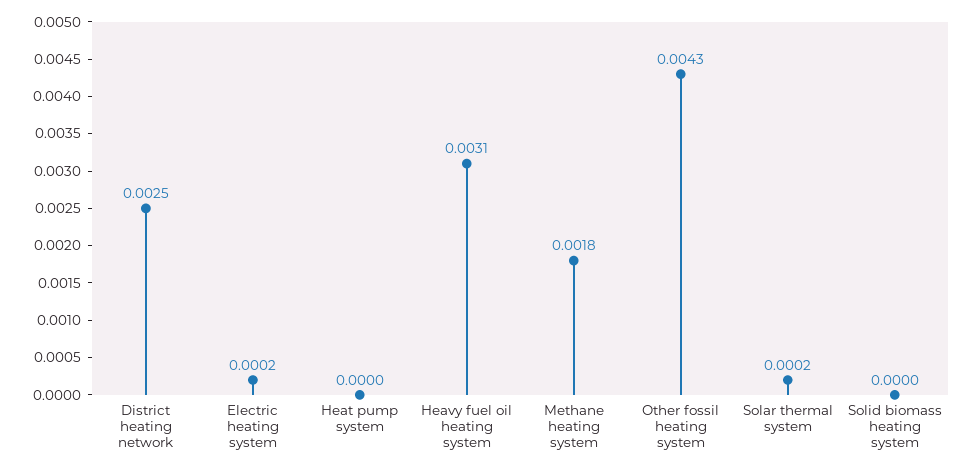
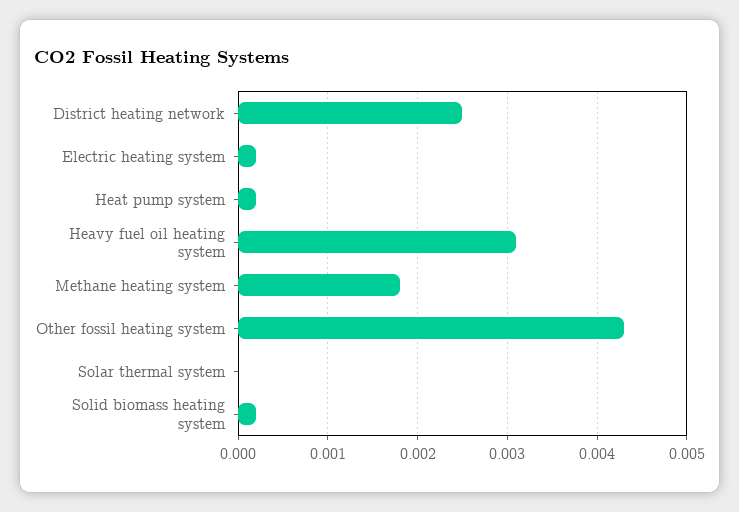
  {
    "District heating network": 0.0025,
    "Electric heating system": 0.0002,
-   "Heat pump system": 0,
+   "Heat pump system": 0.0002,
    "Heavy fuel oil heating system": 0.0031,
    "Methane heating system": 0.0018,
    "Other fossil heating system": 0.0043,
-   "Solar thermal system": 0.0002,
+   "Solar thermal system": 0,
-   "Solid biomass heating system": 0
+   "Solid biomass heating system": 0.0002
  }

